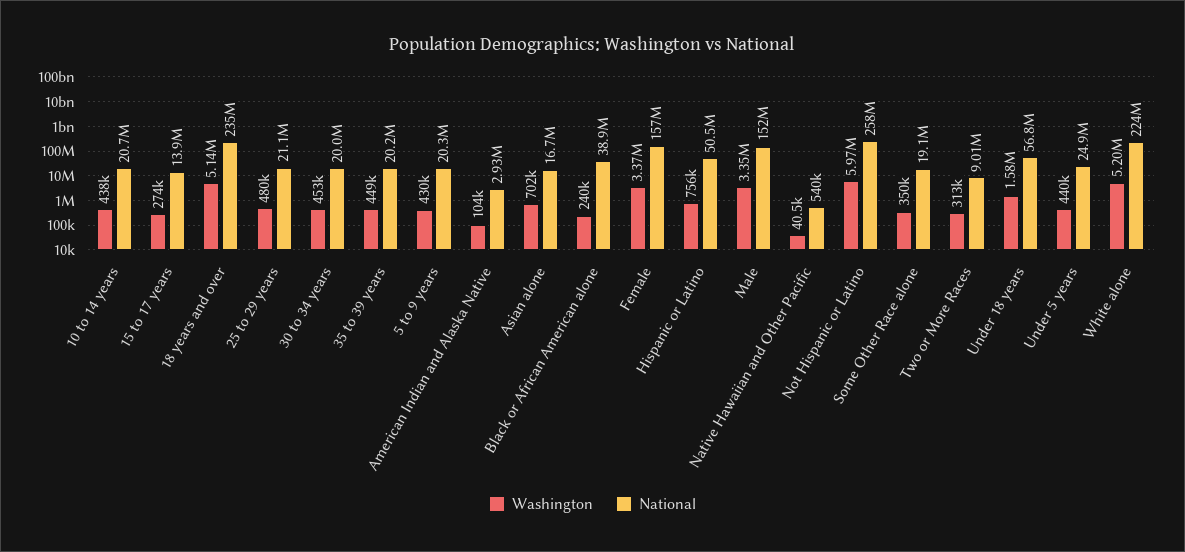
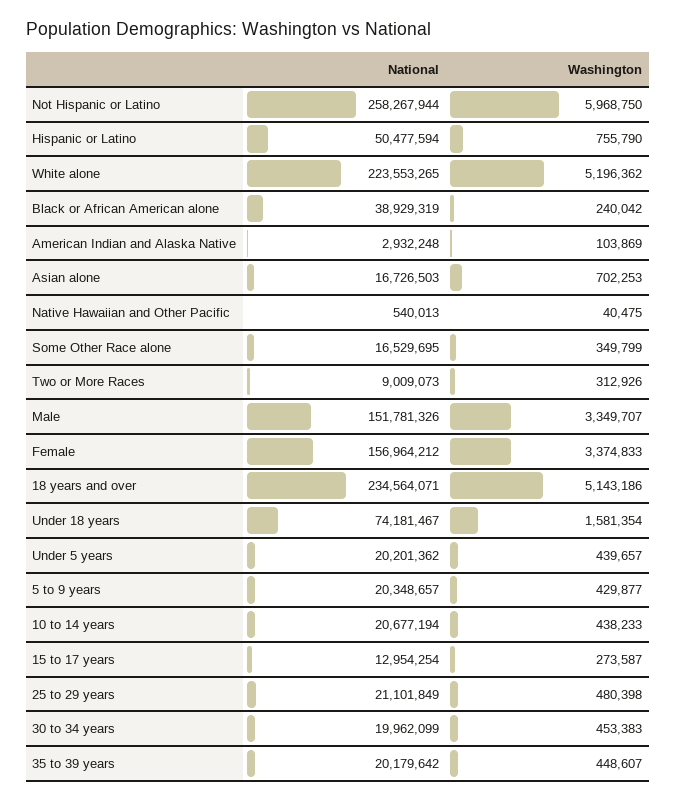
  {
    "Washington": {
      "10 to 14 years": 438233,
      "15 to 17 years": 273587,
      "18 years and over": 5143186,
      "25 to 29 years": 480398,
      "30 to 34 years": 453383,
      "35 to 39 years": 448607,
      "5 to 9 years": 429877,
      "American Indian and Alaska Native": 103869,
      "Asian alone": 702253,
      "Black or African American alone": 240042,
      "Female": 3374833,
      "Hispanic or Latino": 755790,
      "Male": 3349707,
      "Native Hawaiian and Other Pacific": 40475,
      "Not Hispanic or Latino": 5968750,
      "Some Other Race alone": 349799,
      "Two or More Races": 312926,
      "Under 18 years": 1581354,
      "Under 5 years": 439657,
      "White alone": 5196362
    },
    "National": {
      "10 to 14 years": 20677194,
-     "15 to 17 years": 13900000,
+     "15 to 17 years": 12954254,
      "18 years and over": 234564071,
      "25 to 29 years": 21101849,
      "30 to 34 years": 19962099,
      "35 to 39 years": 20179642,
      "5 to 9 years": 20348657,
      "American Indian and Alaska Native": 2932248,
      "Asian alone": 16726503,
      "Black or African American alone": 38929319,
      "Female": 156964212,
      "Hispanic or Latino": 50477594,
      "Male": 151781326,
      "Native Hawaiian and Other Pacific": 540013,
      "Not Hispanic or Latino": 258267944,
-     "Some Other Race alone": 19100000,
+     "Some Other Race alone": 16529695,
      "Two or More Races": 9009073,
-     "Under 18 years": 56800000,
+     "Under 18 years": 74181467,
-     "Under 5 years": 24900000,
+     "Under 5 years": 20201362,
      "White alone": 223553265
    }
  }

